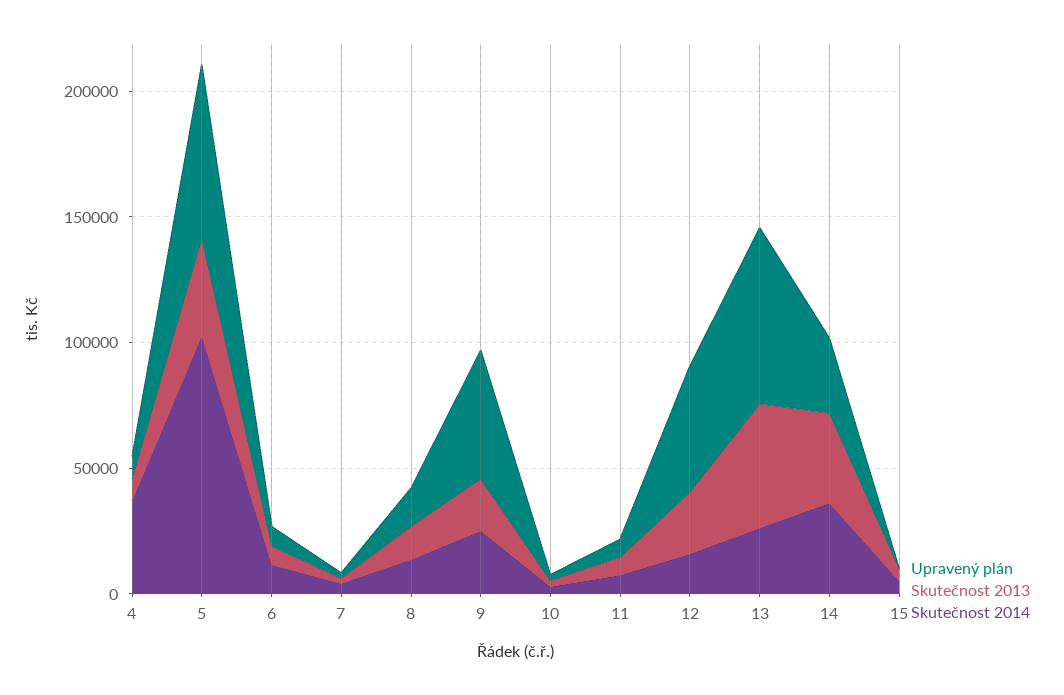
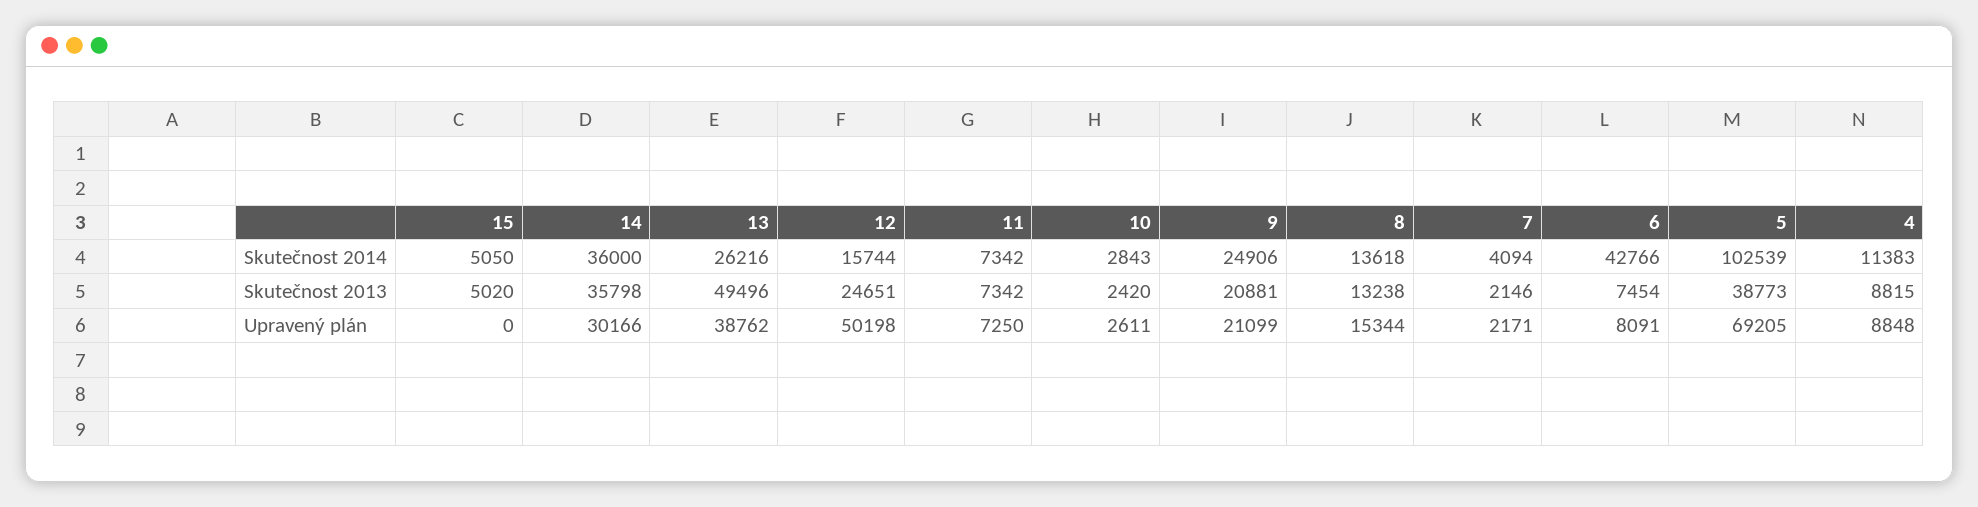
  {
    "Upravený plán": {
      "4": 8848,
      "5": 69205,
      "6": 8091,
      "7": 2171,
      "8": 15344,
-     "9": 50000,
+     "9": 21099,
      "10": 2611,
      "11": 7250,
      "12": 50198,
-     "13": 70000,
+     "13": 38762,
      "14": 30166,
      "15": 0
    },
    "Skutečnost 2013": {
      "4": 8815,
      "5": 38773,
      "6": 7454,
      "7": 2146,
      "8": 13238,
      "9": 20881,
      "10": 2420,
      "11": 7342,
      "12": 24651,
      "13": 49496,
      "14": 35798,
      "15": 5020
    },
    "Skutečnost 2014": {
-     "4": 40000,
+     "4": 11383,
      "5": 102539,
-     "6": 10000,
+     "6": 42766,
      "7": 4094,
      "8": 13618,
      "9": 24906,
      "10": 2843,
      "11": 7342,
      "12": 15744,
      "13": 26216,
      "14": 36000,
      "15": 5050
    }
  }

